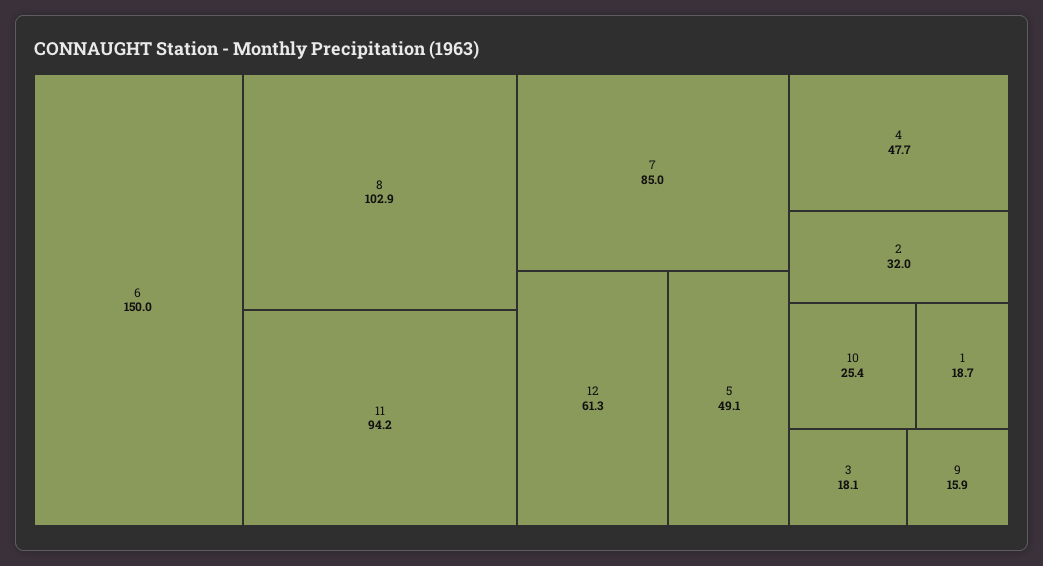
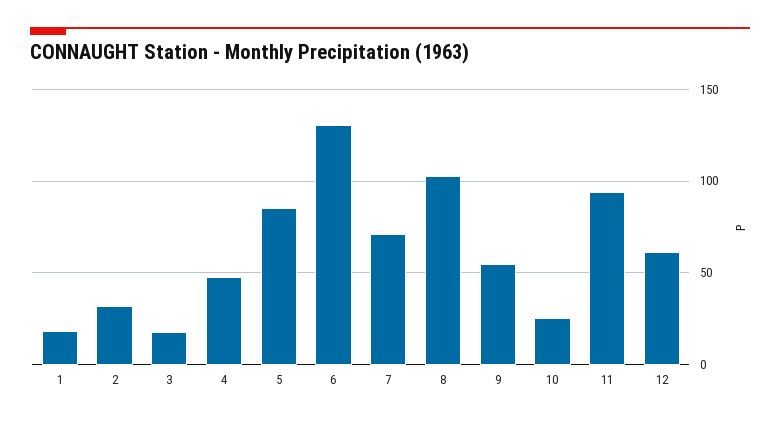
  {
-   "6": 150,
+   "6": 130,
    "8": 102.9,
    "11": 94.2,
-   "7": 85,
+   "7": 70,
    "12": 61.3,
-   "5": 49.1,
+   "5": 85,
    "4": 47.7,
    "2": 32,
    "10": 25.4,
    "1": 18.7,
    "3": 18.1,
-   "9": 15.9
+   "9": 55
  }

